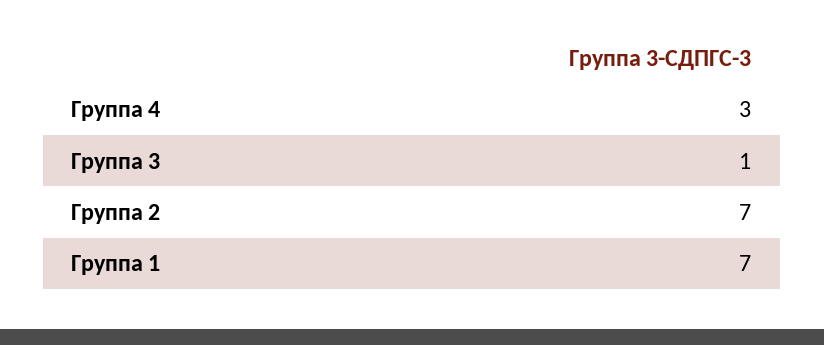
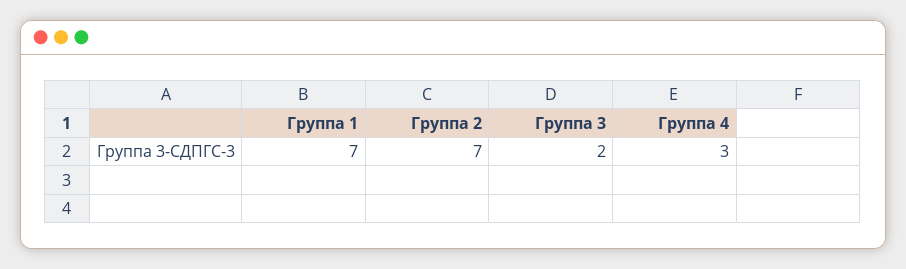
  {
    "Группа 4": 3,
-   "Группа 3": 1,
+   "Группа 3": 2,
    "Группа 2": 7,
    "Группа 1": 7
  }

